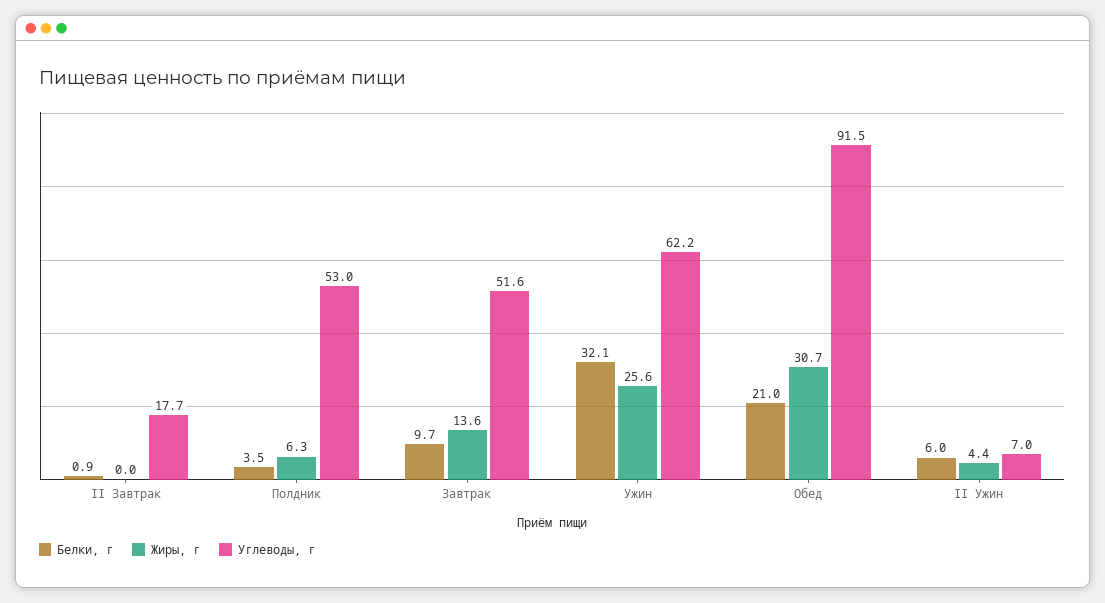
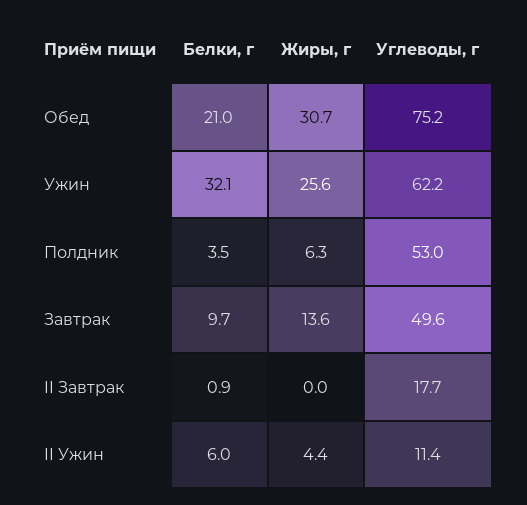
  {
    "Белки, г": {
      "II Завтрак": 0.9,
      "Полдник": 3.5,
      "Завтрак": 9.7,
      "Ужин": 32.1,
      "Обед": 21,
      "II Ужин": 6
    },
    "Жиры, г": {
      "II Завтрак": 0,
      "Полдник": 6.3,
      "Завтрак": 13.6,
      "Ужин": 25.6,
      "Обед": 30.7,
      "II Ужин": 4.4
    },
    "Углеводы, г": {
      "II Завтрак": 17.7,
      "Полдник": 53,
-     "Завтрак": 51.6,
+     "Завтрак": 49.6,
      "Ужин": 62.2,
-     "Обед": 91.5,
+     "Обед": 75.2,
-     "II Ужин": 7
+     "II Ужин": 11.4
    }
  }

